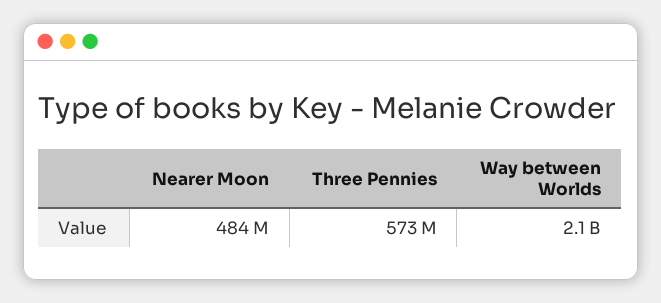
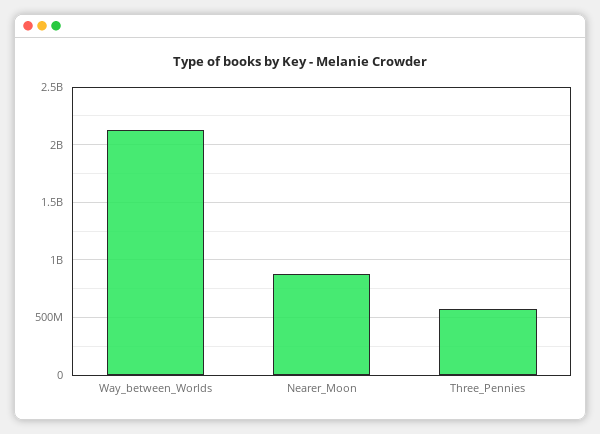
  {
-   "Nearer Moon": 484000000,
+   "Nearer Moon": 900000000,
    "Three Pennies": 573000000,
    "Way between Worlds": 2100000000
  }

